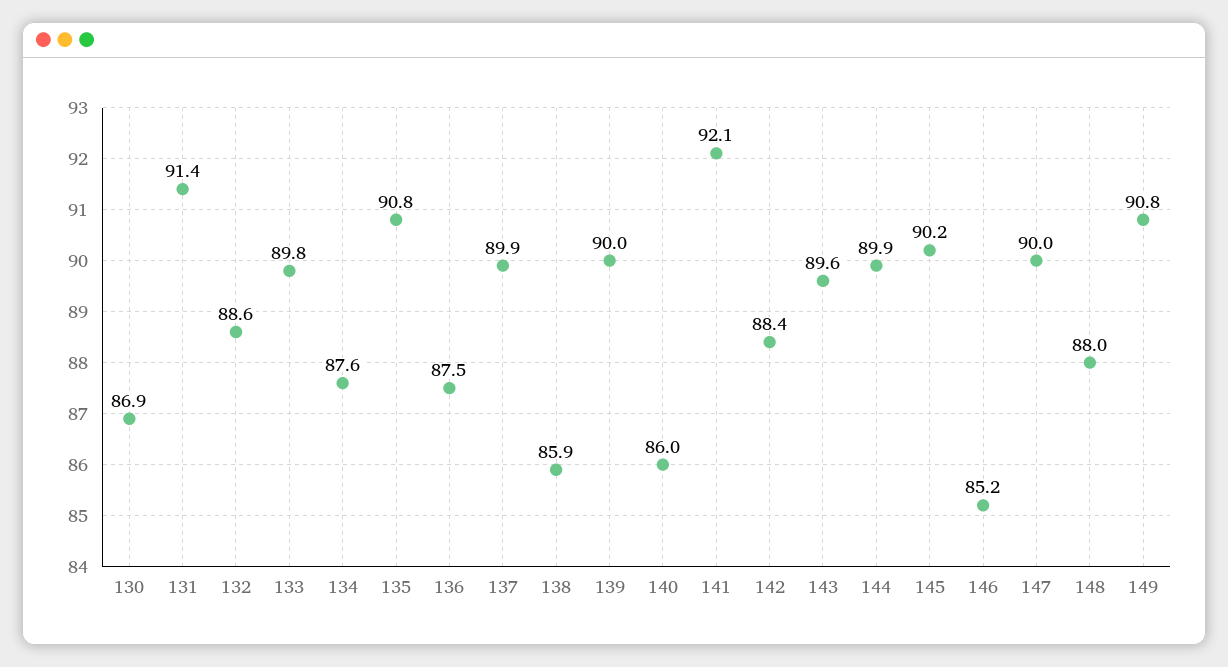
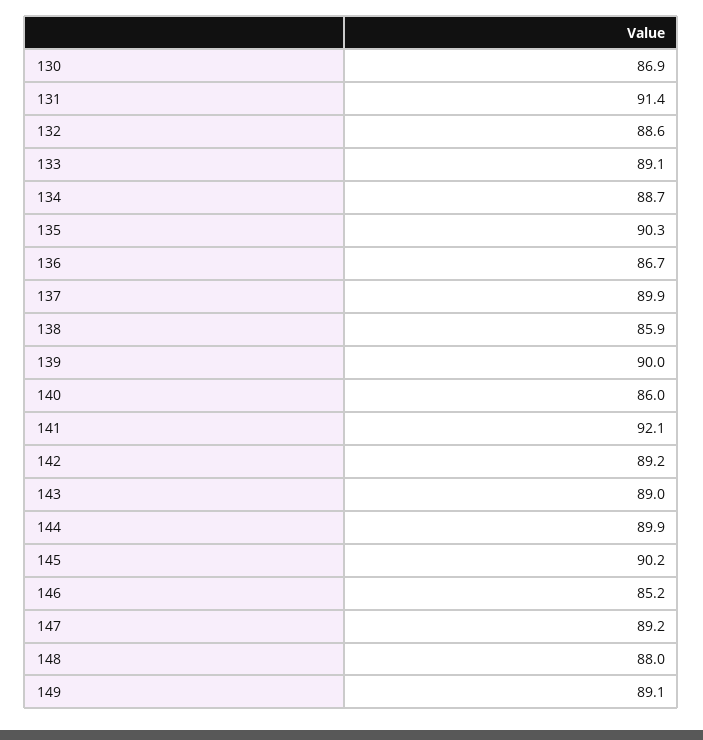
  {
    "130": 86.9,
    "131": 91.4,
    "132": 88.6,
-   "133": 89.8,
+   "133": 89.1,
-   "134": 87.6,
+   "134": 88.7,
-   "135": 90.8,
+   "135": 90.3,
-   "136": 87.5,
+   "136": 86.7,
    "137": 89.9,
    "138": 85.9,
    "139": 90,
    "140": 86,
    "141": 92.1,
-   "142": 88.4,
+   "142": 89.2,
-   "143": 89.6,
+   "143": 89,
    "144": 89.9,
    "145": 90.2,
    "146": 85.2,
-   "147": 90,
+   "147": 89.2,
    "148": 88,
-   "149": 90.8
+   "149": 89.1
  }

